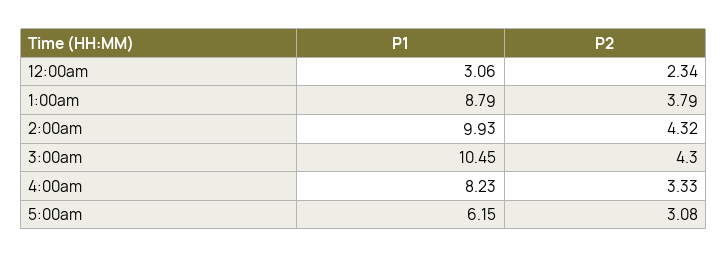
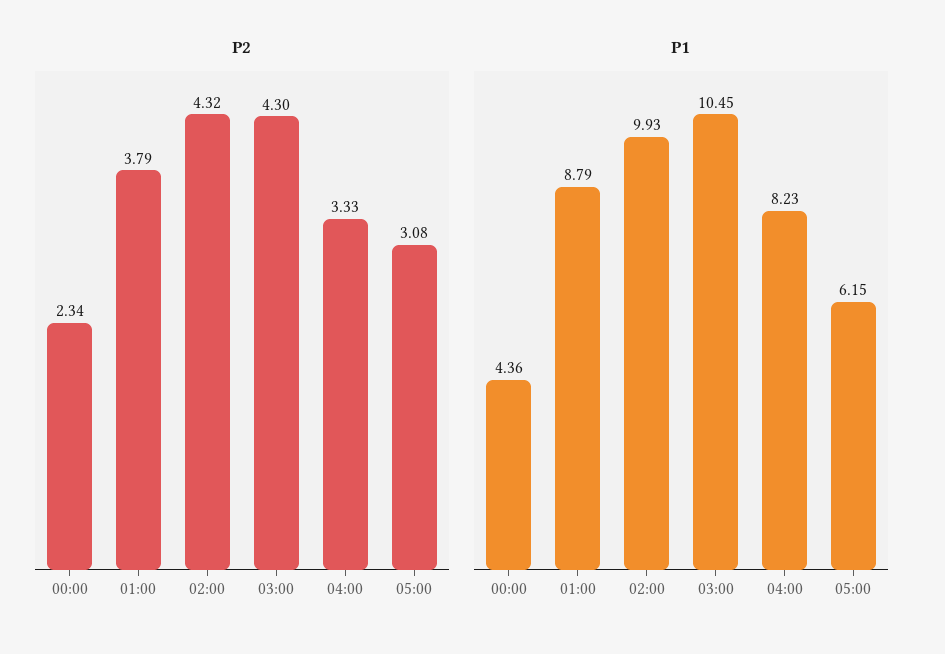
  {
    "P1": {
-     "12:00am": 3.06,
+     "12:00am": 4.36,
      "1:00am": 8.79,
      "2:00am": 9.93,
      "3:00am": 10.45,
      "4:00am": 8.23,
      "5:00am": 6.15
    },
    "P2": {
      "12:00am": 2.34,
      "1:00am": 3.79,
      "2:00am": 4.32,
      "3:00am": 4.3,
      "4:00am": 3.33,
      "5:00am": 3.08
    }
  }

